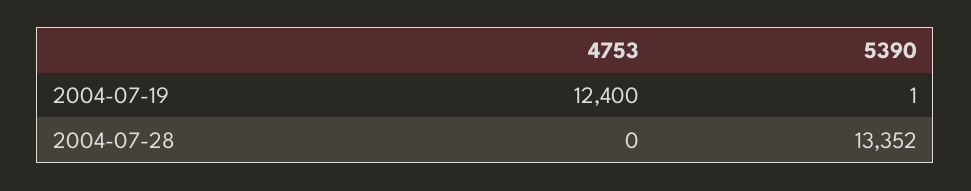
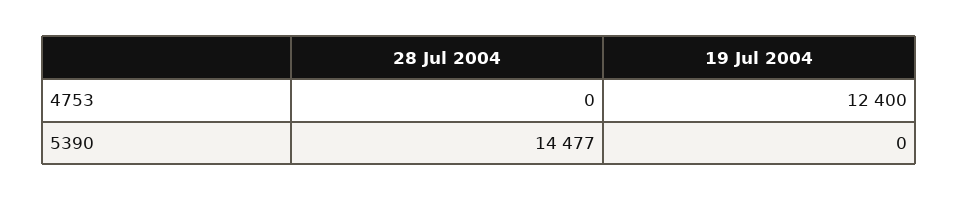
  {
    "4753": {
      "2004-07-19": 12400,
      "2004-07-28": 0
    },
    "5390": {
-     "2004-07-19": 1,
+     "2004-07-19": 0,
-     "2004-07-28": 13352
+     "2004-07-28": 14477
    }
  }

